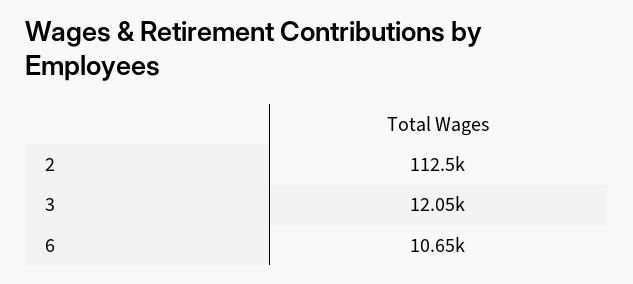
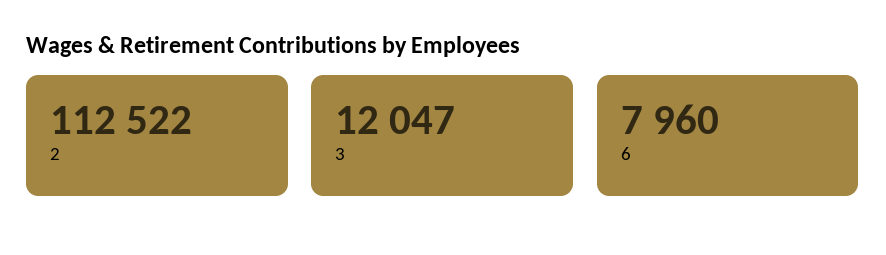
  {
    "2": 112522,
    "3": 12047,
-   "6": 10650
+   "6": 7960
  }

